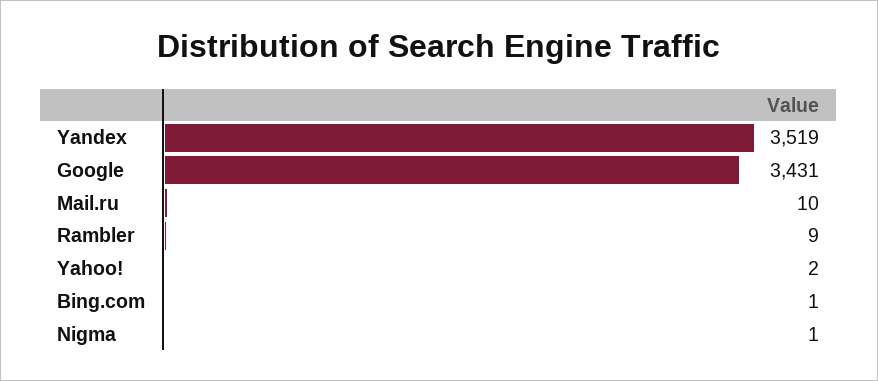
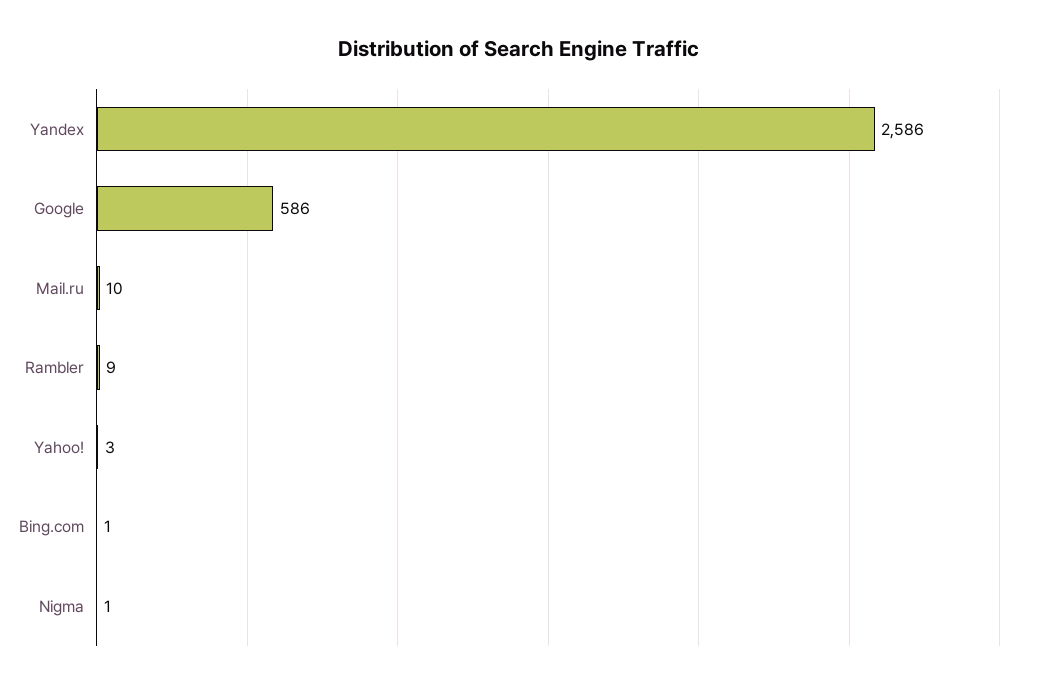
  {
-   "Yandex": 3519,
+   "Yandex": 2586,
-   "Google": 3431,
+   "Google": 586,
    "Mail.ru": 10,
    "Rambler": 9,
-   "Yahoo!": 2,
+   "Yahoo!": 3,
    "Bing.com": 1,
    "Nigma": 1
  }

